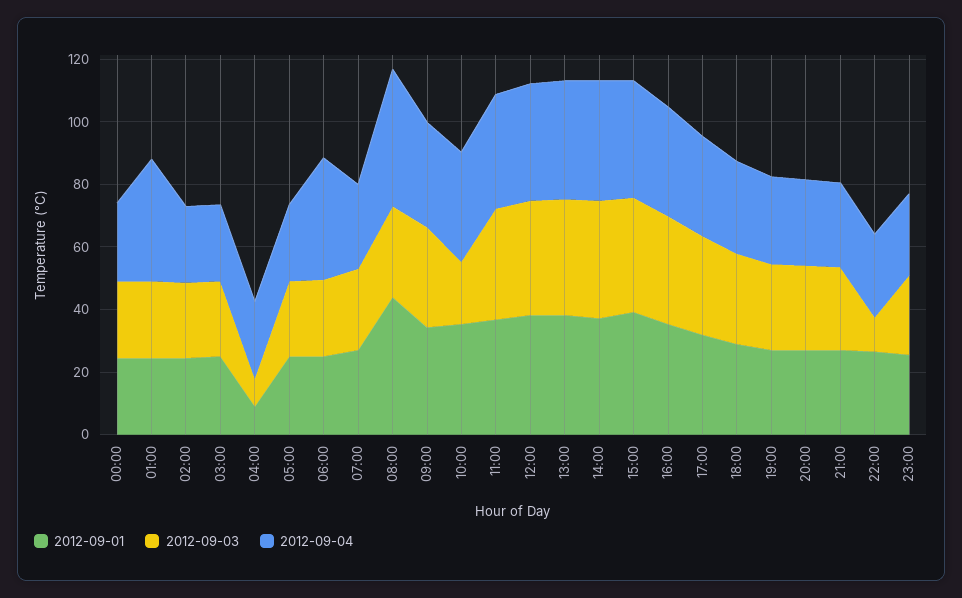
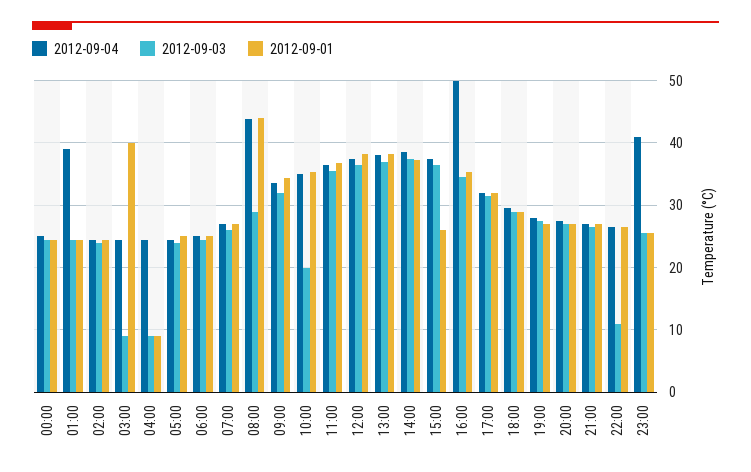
  {
    "2012-09-01": {
      "00:00": 25,
      "01:00": 25,
      "02:00": 25,
-     "03:00": 25,
+     "03:00": 40,
      "04:00": 9,
      "05:00": 25,
      "06:00": 25,
      "07:00": 27,
      "08:00": 44,
      "09:00": 34,
      "10:00": 35,
      "11:00": 37,
      "12:00": 38,
      "13:00": 38,
      "14:00": 37,
-     "15:00": 40,
+     "15:00": 26,
      "16:00": 35,
      "17:00": 32,
      "18:00": 29,
      "19:00": 27,
      "20:00": 27,
      "21:00": 27,
      "22:00": 27,
      "23:00": 26
    },
    "2012-09-03": {
      "00:00": 25,
      "01:00": 25,
      "02:00": 24,
-     "03:00": 25,
+     "03:00": 9,
      "04:00": 9,
      "05:00": 24,
      "06:00": 25,
      "07:00": 26,
      "08:00": 29,
      "09:00": 32,
      "10:00": 20,
      "11:00": 36,
      "12:00": 37,
      "13:00": 37,
      "14:00": 38,
      "15:00": 37,
      "16:00": 35,
      "17:00": 32,
      "18:00": 29,
      "19:00": 28,
      "20:00": 27,
      "21:00": 27,
      "22:00": 11,
      "23:00": 26
    },
    "2012-09-04": {
      "00:00": 25,
      "01:00": 39,
      "02:00": 25,
      "03:00": 25,
      "04:00": 25,
      "05:00": 25,
-     "06:00": 40,
+     "06:00": 25,
      "07:00": 27,
      "08:00": 44,
      "09:00": 34,
      "10:00": 35,
      "11:00": 37,
      "12:00": 38,
      "13:00": 38,
      "14:00": 39,
      "15:00": 38,
-     "16:00": 35,
+     "16:00": 50,
      "17:00": 32,
      "18:00": 30,
      "19:00": 28,
      "20:00": 28,
      "21:00": 27,
      "22:00": 27,
-     "23:00": 25
+     "23:00": 41
    }
  }

